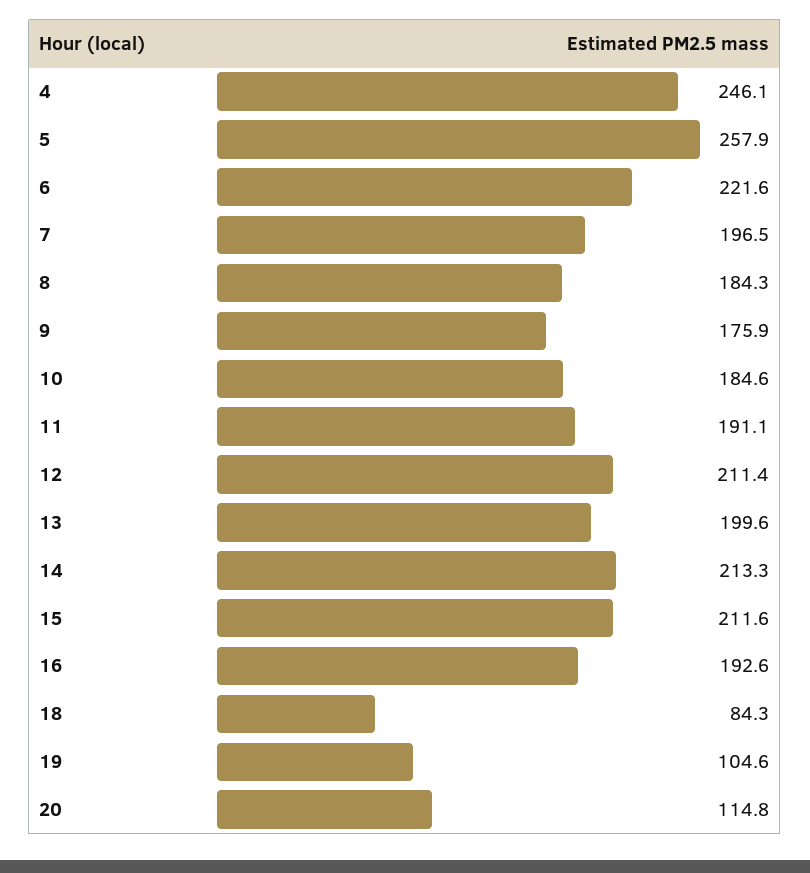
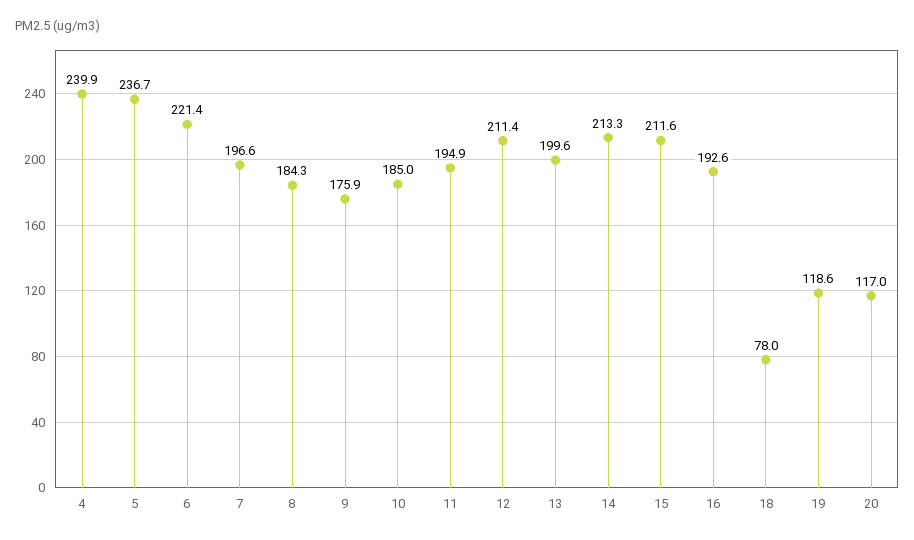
  {
-   "4": 246.1,
+   "4": 239.9,
-   "5": 257.9,
+   "5": 236.7,
-   "6": 221.6,
+   "6": 221.4,
-   "7": 196.5,
+   "7": 196.6,
    "8": 184.3,
    "9": 175.9,
-   "10": 184.6,
+   "10": 185,
-   "11": 191.1,
+   "11": 194.9,
    "12": 211.4,
    "13": 199.6,
    "14": 213.3,
    "15": 211.6,
    "16": 192.6,
-   "18": 84.3,
+   "18": 78,
-   "19": 104.6,
+   "19": 118.6,
-   "20": 114.8
+   "20": 117
  }

